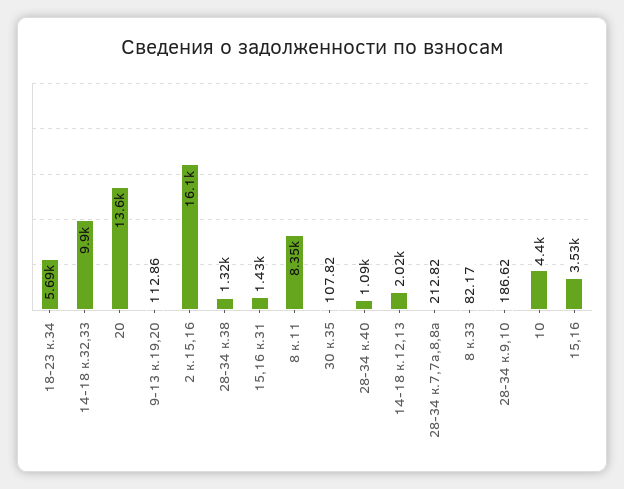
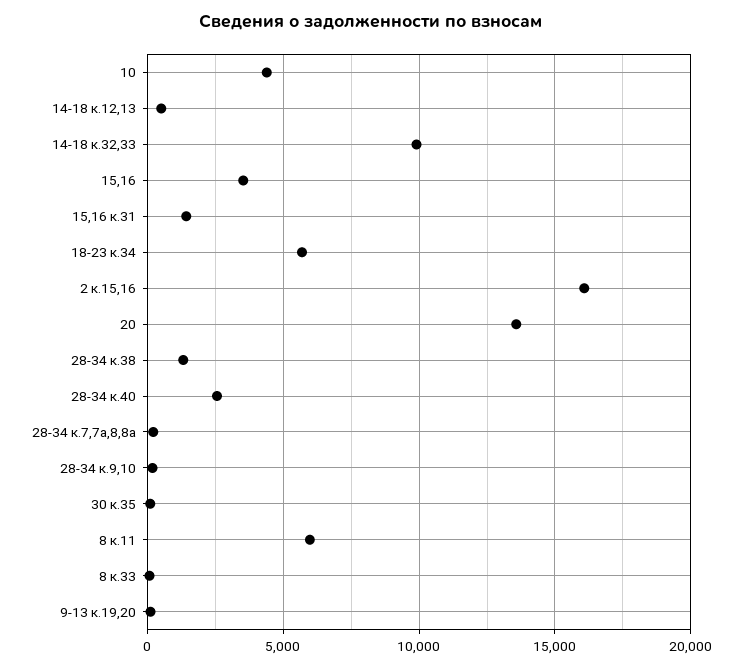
  {
    "18-23 к.34": 5690,
    "14-18 к.32,33": 9900,
    "20": 13600,
    "9-13 к.19,20": 112.86,
    "2 к.15,16": 16100,
    "28-34 к.38": 1320,
    "15,16 к.31": 1430,
-   "8 к.11": 8350,
+   "8 к.11": 6000,
    "30 к.35": 107.82,
-   "28-34 к.40": 1090,
+   "28-34 к.40": 2500,
-   "14-18 к.12,13": 2020,
+   "14-18 к.12,13": 500,
    "28-34 к.7,7а,8,8а": 212.82,
    "8 к.33": 82.17,
    "28-34 к.9,10": 186.62,
    "10": 4400,
    "15,16": 3530
  }

